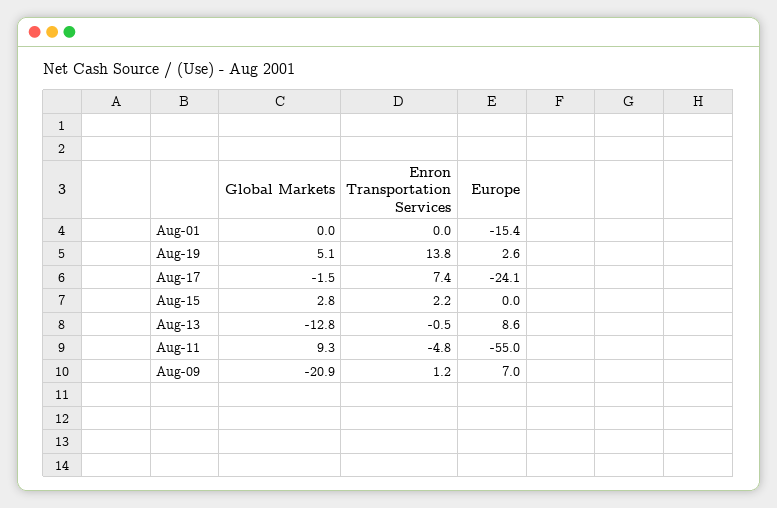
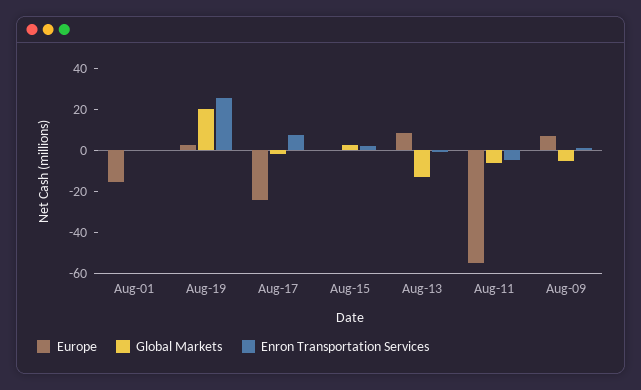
  {
    "Global Markets": {
      "Aug-01": 0,
-     "Aug-19": 5.1,
+     "Aug-19": 20,
      "Aug-17": -1.5,
      "Aug-15": 2.8,
      "Aug-13": -12.8,
-     "Aug-11": 9.3,
+     "Aug-11": -5,
-     "Aug-09": -20.9
+     "Aug-09": -5
    },
    "Enron Transportation Services": {
      "Aug-01": 0,
-     "Aug-19": 13.8,
+     "Aug-19": 25,
      "Aug-17": 7.4,
      "Aug-15": 2.2,
      "Aug-13": -0.5,
      "Aug-11": -4.8,
      "Aug-09": 1.2
    },
    "Europe": {
      "Aug-01": -15.4,
      "Aug-19": 2.6,
      "Aug-17": -24.1,
      "Aug-15": 0,
      "Aug-13": 8.6,
      "Aug-11": -55,
      "Aug-09": 7
    }
  }

